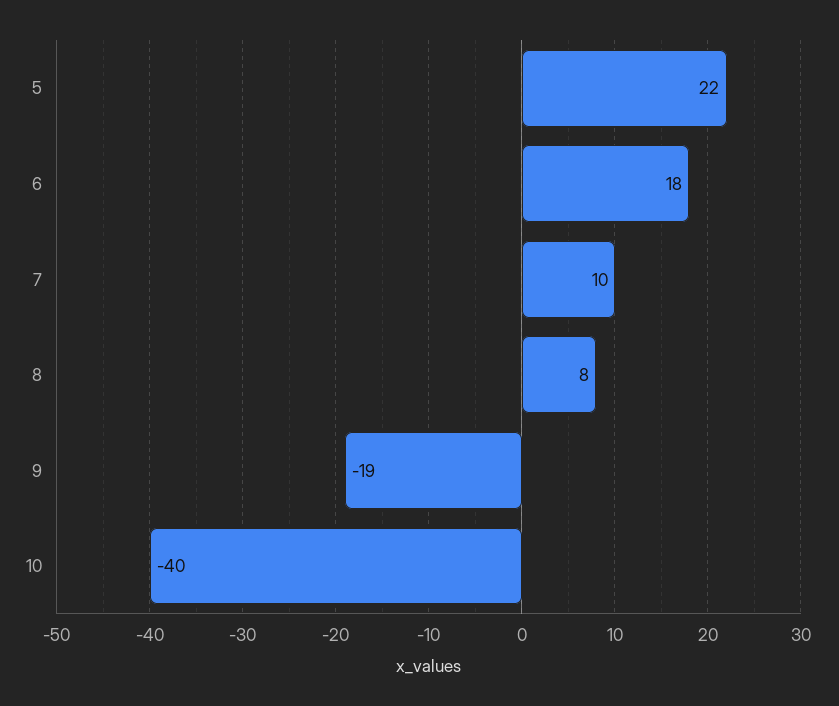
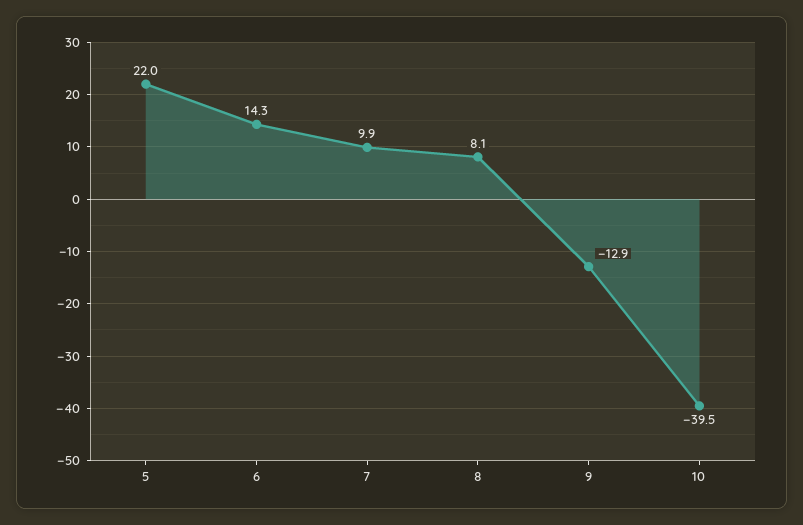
  {
    "5": 22,
-   "6": 18,
+   "6": 14.3,
    "7": 9.9,
    "8": 8.1,
-   "9": -19,
+   "9": -12.9,
    "10": -39.5
  }

